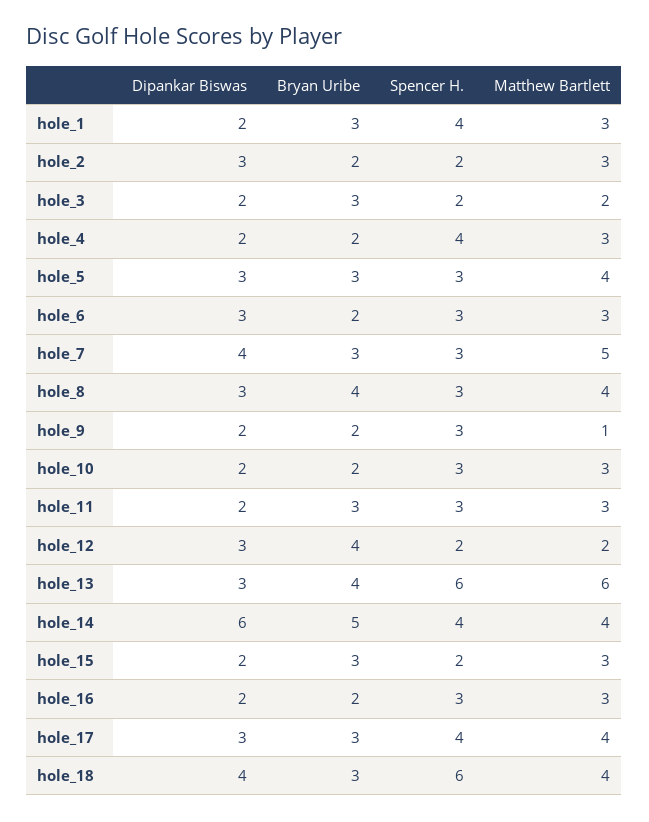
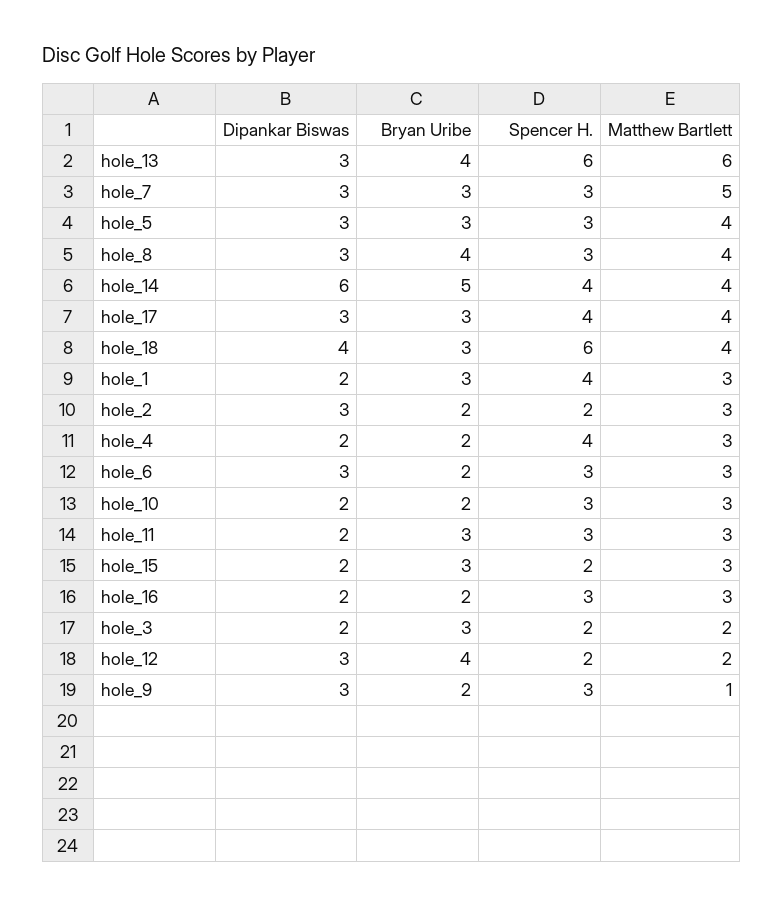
  {
    "Dipankar Biswas": {
      "hole_1": 2,
      "hole_2": 3,
      "hole_3": 2,
      "hole_4": 2,
      "hole_5": 3,
      "hole_6": 3,
-     "hole_7": 4,
+     "hole_7": 3,
      "hole_8": 3,
-     "hole_9": 2,
+     "hole_9": 3,
      "hole_10": 2,
      "hole_11": 2,
      "hole_12": 3,
      "hole_13": 3,
      "hole_14": 6,
      "hole_15": 2,
      "hole_16": 2,
      "hole_17": 3,
      "hole_18": 4
    },
    "Bryan Uribe": {
      "hole_1": 3,
      "hole_2": 2,
      "hole_3": 3,
      "hole_4": 2,
      "hole_5": 3,
      "hole_6": 2,
      "hole_7": 3,
      "hole_8": 4,
      "hole_9": 2,
      "hole_10": 2,
      "hole_11": 3,
      "hole_12": 4,
      "hole_13": 4,
      "hole_14": 5,
      "hole_15": 3,
      "hole_16": 2,
      "hole_17": 3,
      "hole_18": 3
    },
    "Spencer H.": {
      "hole_1": 4,
      "hole_2": 2,
      "hole_3": 2,
      "hole_4": 4,
      "hole_5": 3,
      "hole_6": 3,
      "hole_7": 3,
      "hole_8": 3,
      "hole_9": 3,
      "hole_10": 3,
      "hole_11": 3,
      "hole_12": 2,
      "hole_13": 6,
      "hole_14": 4,
      "hole_15": 2,
      "hole_16": 3,
      "hole_17": 4,
      "hole_18": 6
    },
    "Matthew Bartlett": {
      "hole_1": 3,
      "hole_2": 3,
      "hole_3": 2,
      "hole_4": 3,
      "hole_5": 4,
      "hole_6": 3,
      "hole_7": 5,
      "hole_8": 4,
      "hole_9": 1,
      "hole_10": 3,
      "hole_11": 3,
      "hole_12": 2,
      "hole_13": 6,
      "hole_14": 4,
      "hole_15": 3,
      "hole_16": 3,
      "hole_17": 4,
      "hole_18": 4
    }
  }

